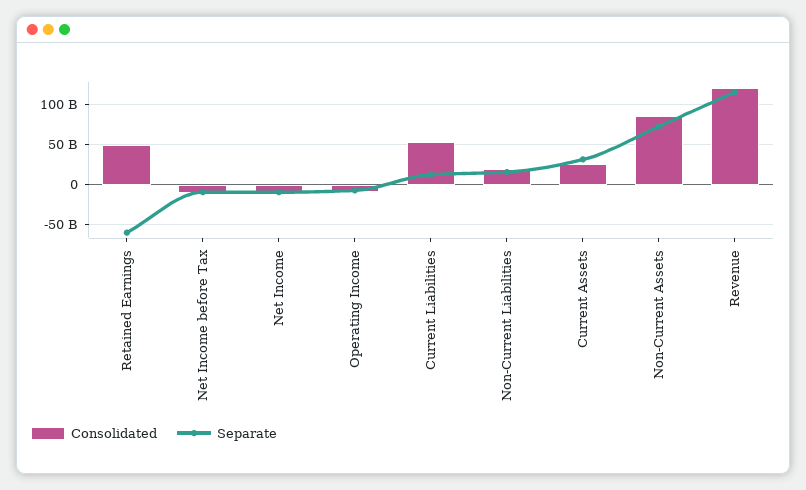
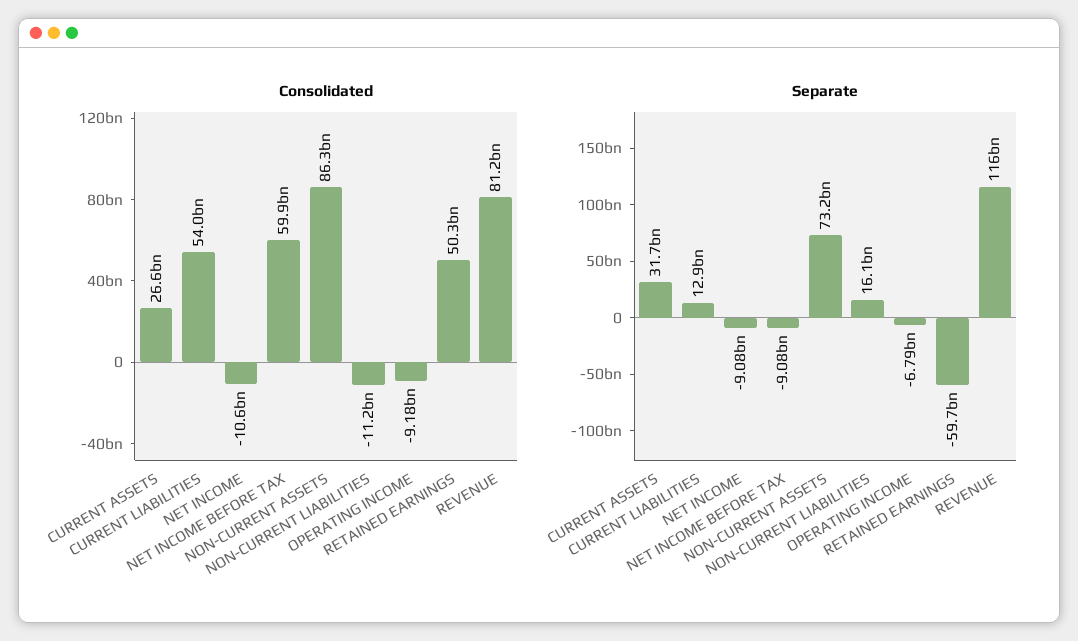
  {
    "Consolidated": {
      "Retained Earnings": 50300000000,
-     "Net Income before Tax": -10000000000,
+     "Net Income before Tax": 59900000000,
      "Net Income": -10600000000,
      "Operating Income": -9180000000,
      "Current Liabilities": 54000000000,
-     "Non-Current Liabilities": 20000000000,
+     "Non-Current Liabilities": -11200000000,
      "Current Assets": 26600000000,
      "Non-Current Assets": 86300000000,
-     "Revenue": 120000000000
+     "Revenue": 81200000000
    },
    "Separate": {
      "Retained Earnings": -59700000000,
      "Net Income before Tax": -9080000000,
      "Net Income": -9080000000,
      "Operating Income": -6790000000,
      "Current Liabilities": 12900000000,
      "Non-Current Liabilities": 16100000000,
      "Current Assets": 31700000000,
      "Non-Current Assets": 73200000000,
      "Revenue": 116000000000
    }
  }

